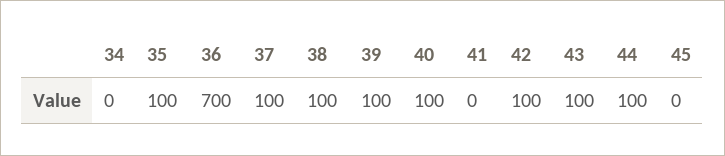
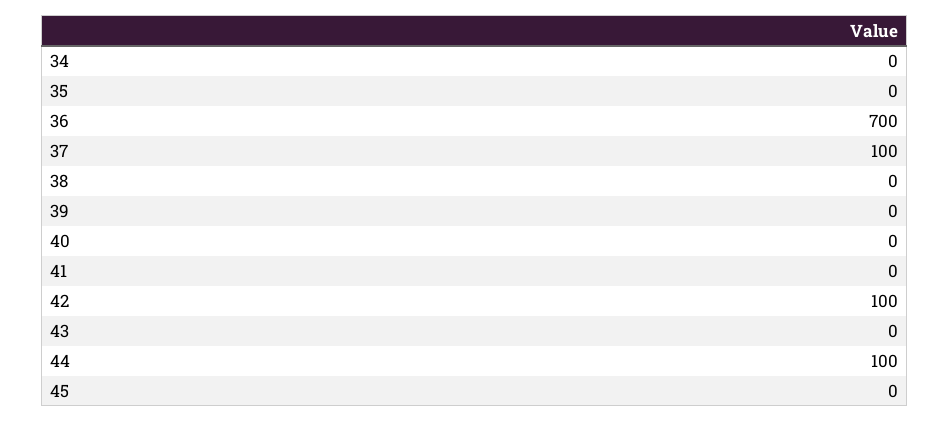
  {
    "34": 0,
-   "35": 100,
+   "35": 0,
    "36": 700,
    "37": 100,
-   "38": 100,
+   "38": 0,
-   "39": 100,
+   "39": 0,
-   "40": 100,
+   "40": 0,
    "41": 0,
    "42": 100,
-   "43": 100,
+   "43": 0,
    "44": 100,
    "45": 0
  }

